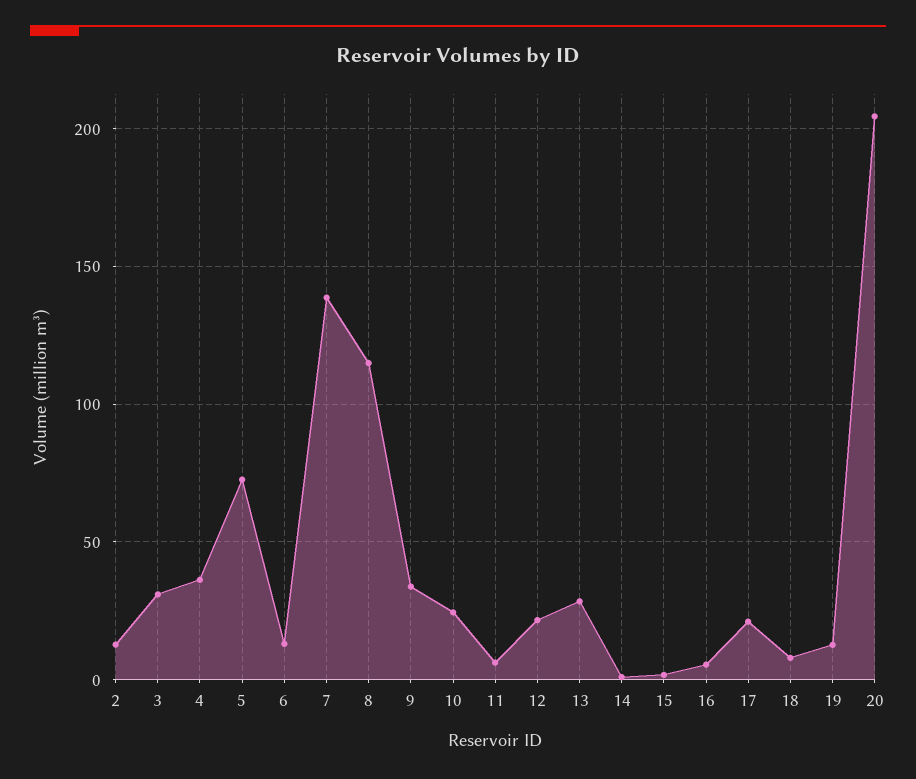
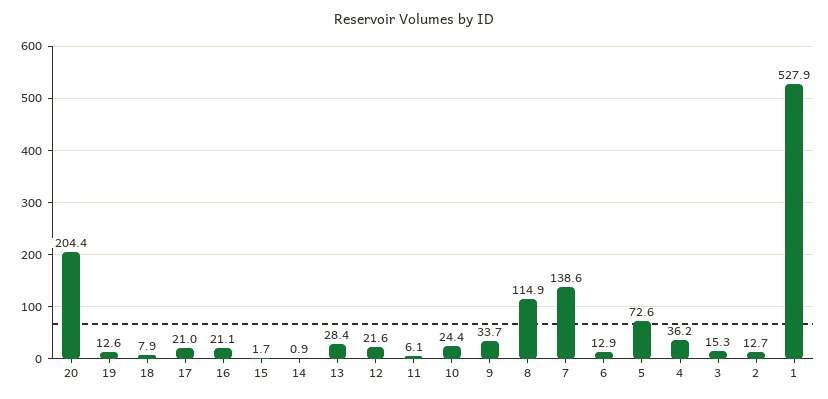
  {
    "2": 12.7,
-   "3": 30,
+   "3": 15.3,
    "4": 36.2,
    "5": 72.6,
    "6": 12.9,
    "7": 138.6,
    "8": 114.9,
    "9": 33.7,
    "10": 24.4,
    "11": 6.1,
    "12": 21.6,
    "13": 28.4,
    "14": 0.9,
    "15": 1.7,
-   "16": 5,
+   "16": 21.1,
    "17": 21,
    "18": 7.9,
    "19": 12.6,
-   "20": 204.4
+   "20": 204.4,
+   "1": 527.9
  }

